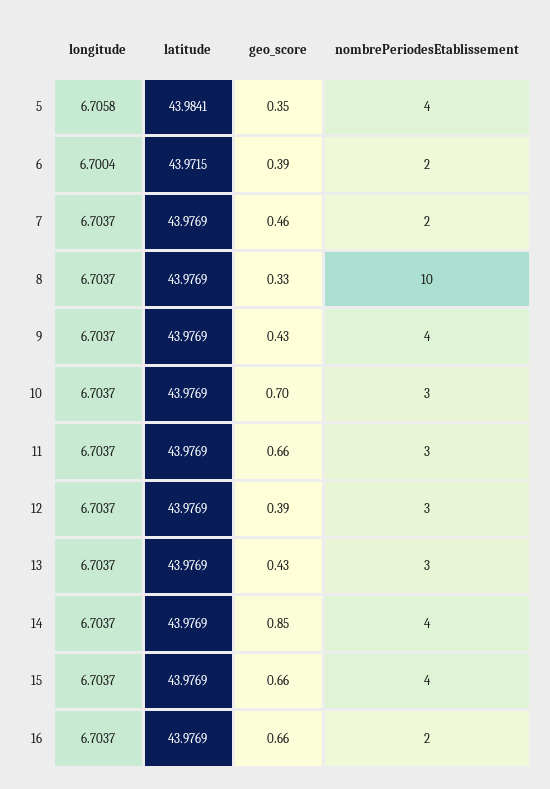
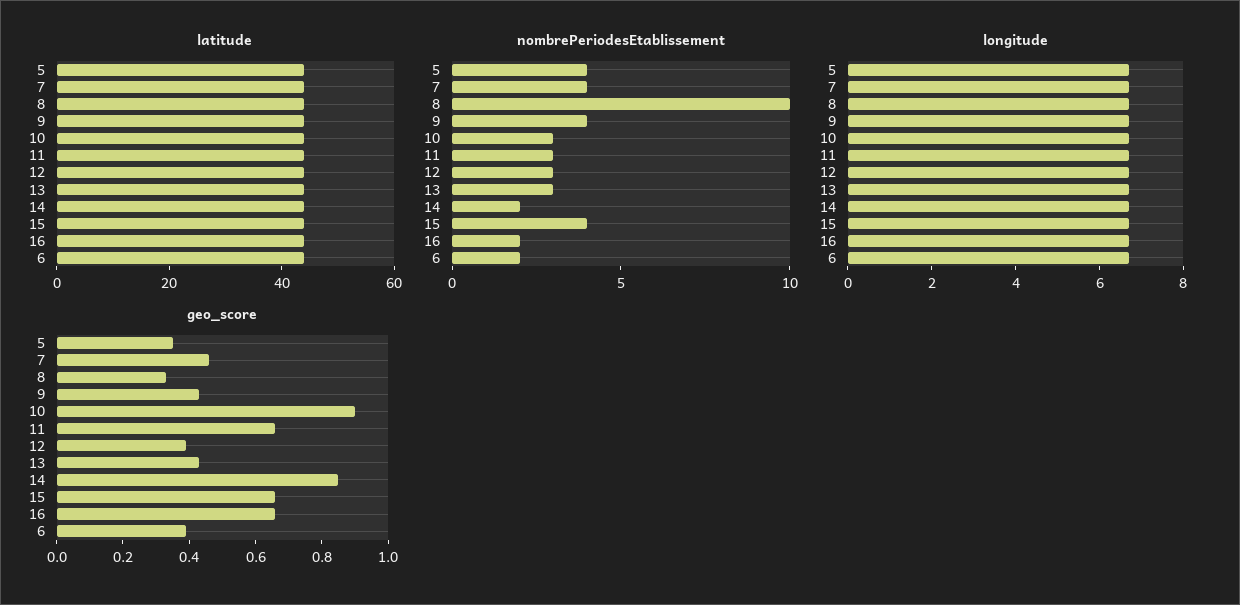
  {
    "longitude": {
      "5": 6.7058,
      "6": 6.7004,
      "7": 6.7037,
      "8": 6.7037,
      "9": 6.7037,
      "10": 6.7037,
      "11": 6.7037,
      "12": 6.7037,
      "13": 6.7037,
      "14": 6.7037,
      "15": 6.7037,
      "16": 6.7037
    },
    "latitude": {
      "5": 43.9841,
      "6": 43.9715,
      "7": 43.9769,
      "8": 43.9769,
      "9": 43.9769,
      "10": 43.9769,
      "11": 43.9769,
      "12": 43.9769,
      "13": 43.9769,
      "14": 43.9769,
      "15": 43.9769,
      "16": 43.9769
    },
    "geo_score": {
      "5": 0.35,
      "6": 0.39,
      "7": 0.46,
      "8": 0.33,
      "9": 0.43,
-     "10": 0.7,
+     "10": 0.9,
      "11": 0.66,
      "12": 0.39,
      "13": 0.43,
      "14": 0.85,
      "15": 0.66,
      "16": 0.66
    },
    "nombrePeriodesEtablissement": {
      "5": 4,
      "6": 2,
-     "7": 2,
+     "7": 4,
      "8": 10,
      "9": 4,
      "10": 3,
      "11": 3,
      "12": 3,
      "13": 3,
-     "14": 4,
+     "14": 2,
      "15": 4,
      "16": 2
    }
  }

